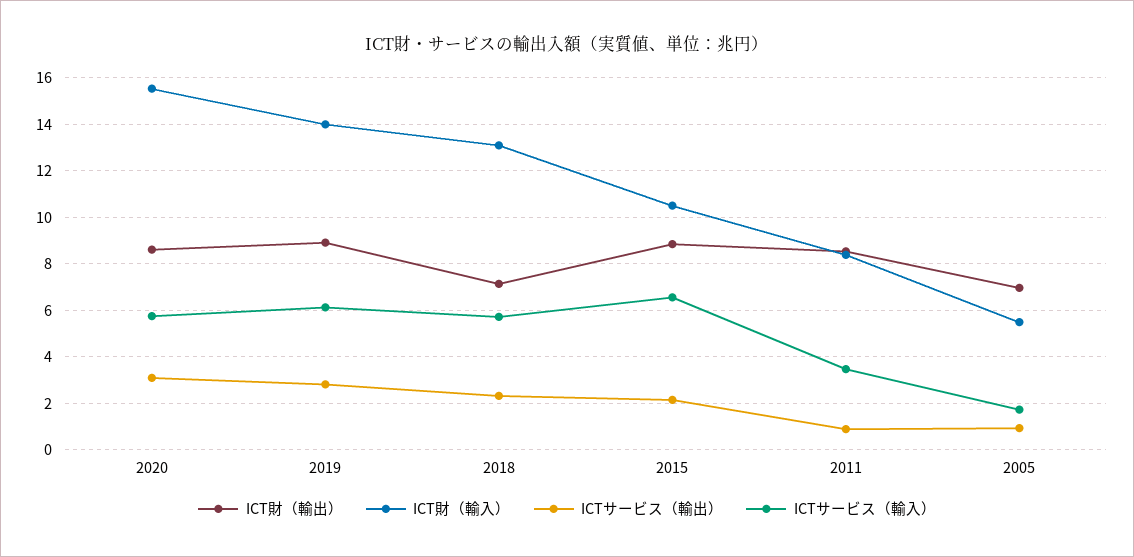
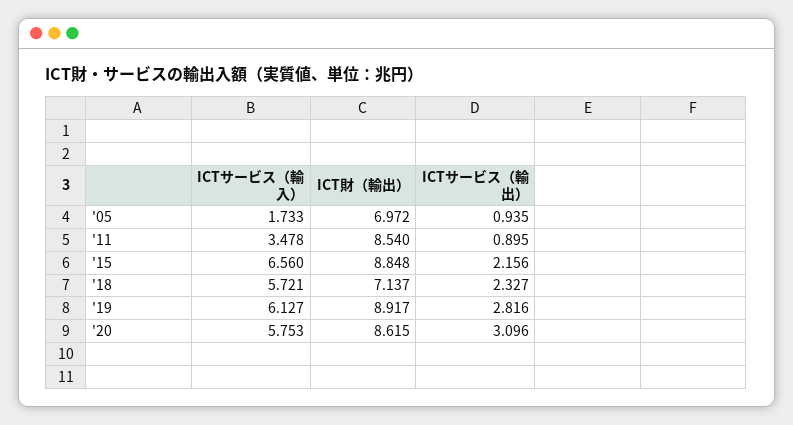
  {
    "ICT財（輸出）": {
      "2020": 8.615,
      "2019": 8.917,
      "2018": 7.137,
      "2015": 8.848,
      "2011": 8.54,
      "2005": 6.972
    },
-   "ICT財（輸入）": {
-     "2020": 15.5,
-     "2019": 14,
-     "2018": 13,
-     "2015": 10.5,
-     "2011": 8.5,
-     "2005": 5.5
-   },
    "ICTサービス（輸出）": {
      "2020": 3.096,
      "2019": 2.816,
      "2018": 2.327,
      "2015": 2.156,
      "2011": 0.895,
      "2005": 0.935
    },
    "ICTサービス（輸入）": {
      "2020": 5.753,
      "2019": 6.127,
      "2018": 5.721,
      "2015": 6.56,
      "2011": 3.478,
      "2005": 1.733
    }
  }

